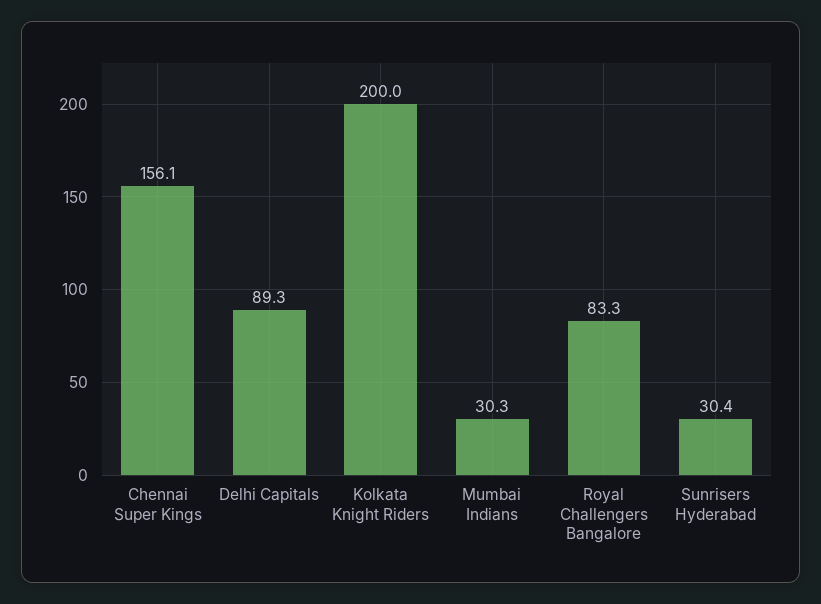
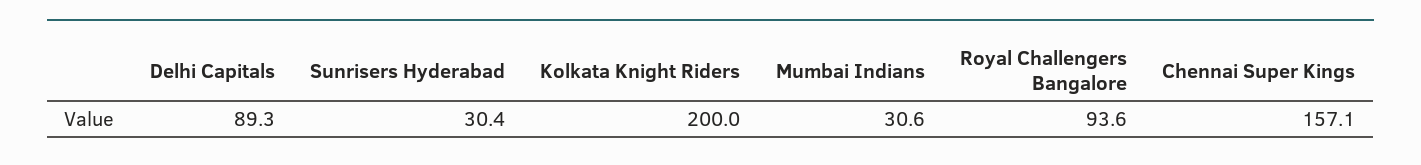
  {
-   "Chennai Super Kings": 156.1,
+   "Chennai Super Kings": 157.1,
    "Delhi Capitals": 89.3,
    "Kolkata Knight Riders": 200,
-   "Mumbai Indians": 30.3,
+   "Mumbai Indians": 30.6,
-   "Royal Challengers Bangalore": 83.3,
+   "Royal Challengers Bangalore": 93.6,
    "Sunrisers Hyderabad": 30.4
  }

